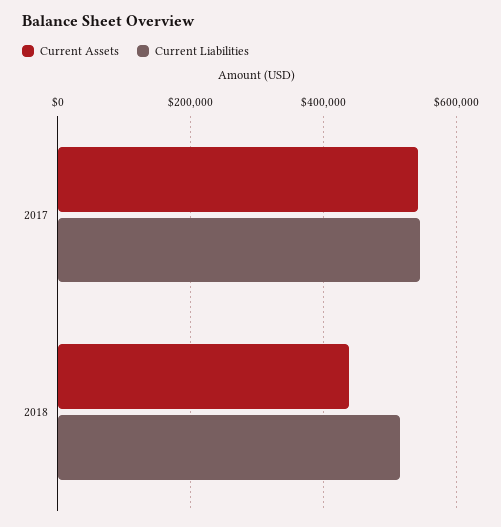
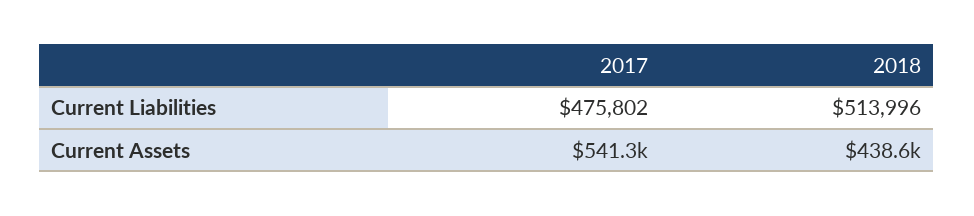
  {
    "Current Assets": {
      "2017": 541300,
      "2018": 438600
    },
    "Current Liabilities": {
-     "2017": 540000,
+     "2017": 475802,
      "2018": 513996
    }
  }

